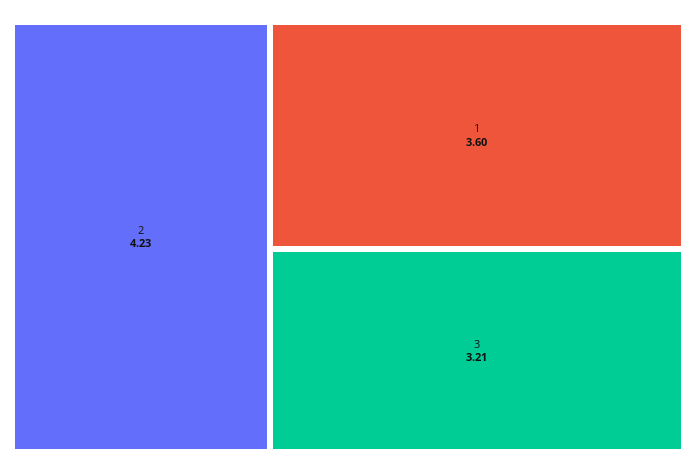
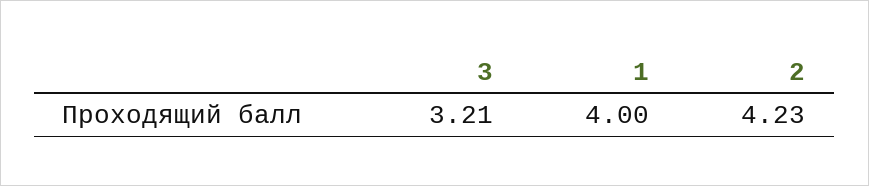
  {
    "2": 4.23,
-   "1": 3.6,
+   "1": 4,
    "3": 3.21
  }

